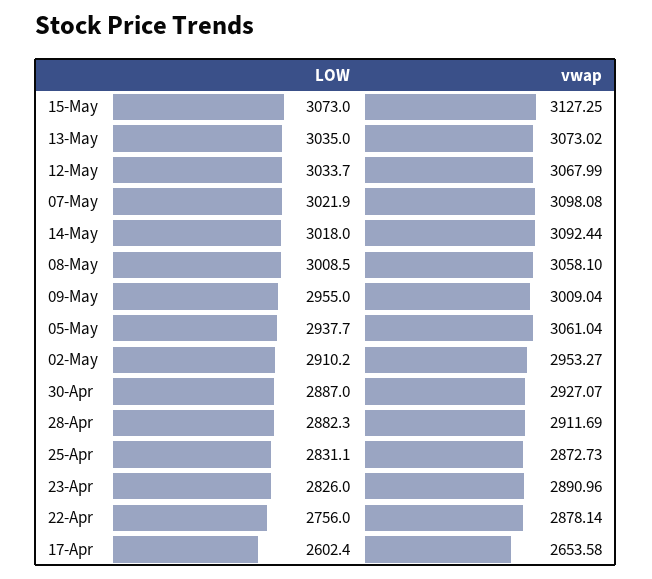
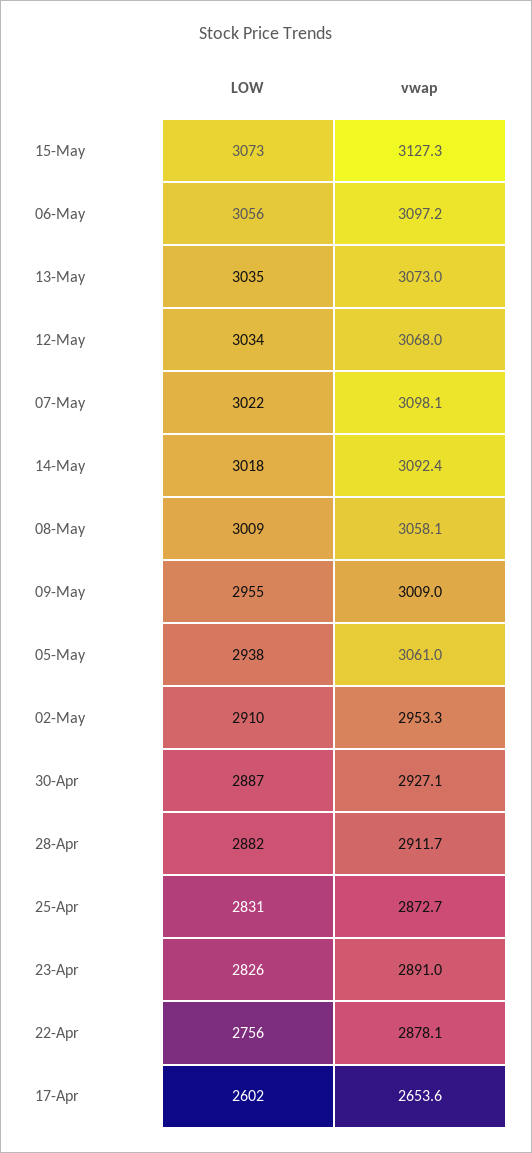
  {
    "LOW": {
      "15-May": 3073,
      "13-May": 3035,
      "12-May": 3033.7,
      "07-May": 3021.9,
      "14-May": 3018,
      "08-May": 3008.5,
      "09-May": 2955,
      "05-May": 2937.7,
      "02-May": 2910.2,
      "30-Apr": 2887,
      "28-Apr": 2882.3,
      "25-Apr": 2831.1,
      "23-Apr": 2826,
      "22-Apr": 2756,
-     "17-Apr": 2602.4
+     "17-Apr": 2602.4,
+     "06-May": 3056
    },
    "vwap": {
      "15-May": 3127.25,
      "13-May": 3073.02,
      "12-May": 3067.99,
      "07-May": 3098.08,
      "14-May": 3092.44,
      "08-May": 3058.1,
      "09-May": 3009.04,
      "05-May": 3061.04,
      "02-May": 2953.27,
      "30-Apr": 2927.07,
      "28-Apr": 2911.69,
      "25-Apr": 2872.73,
      "23-Apr": 2890.96,
      "22-Apr": 2878.14,
-     "17-Apr": 2653.58
+     "17-Apr": 2653.58,
+     "06-May": 3097.2
    }
  }

